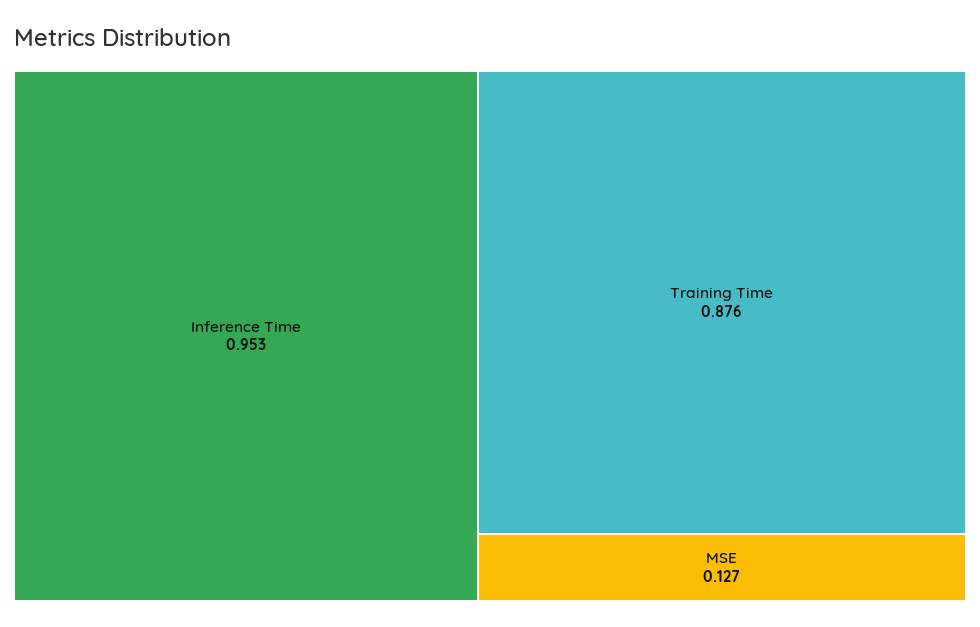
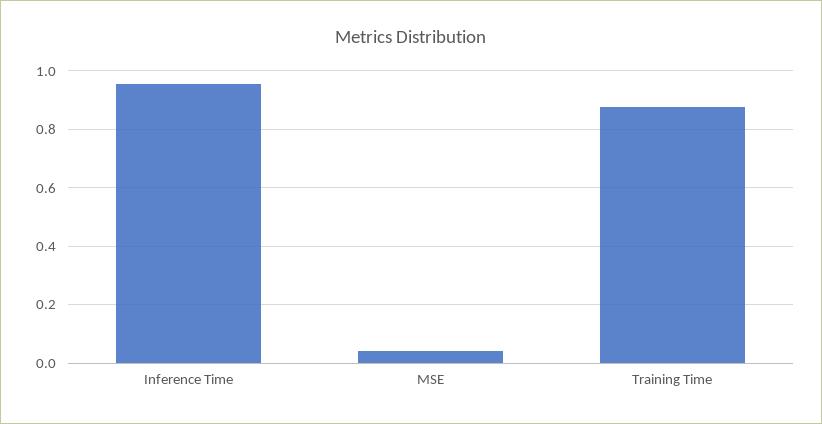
  {
    "Inference Time": 0.953,
    "Training Time": 0.876,
-   "MSE": 0.127
+   "MSE": 0.05
  }

